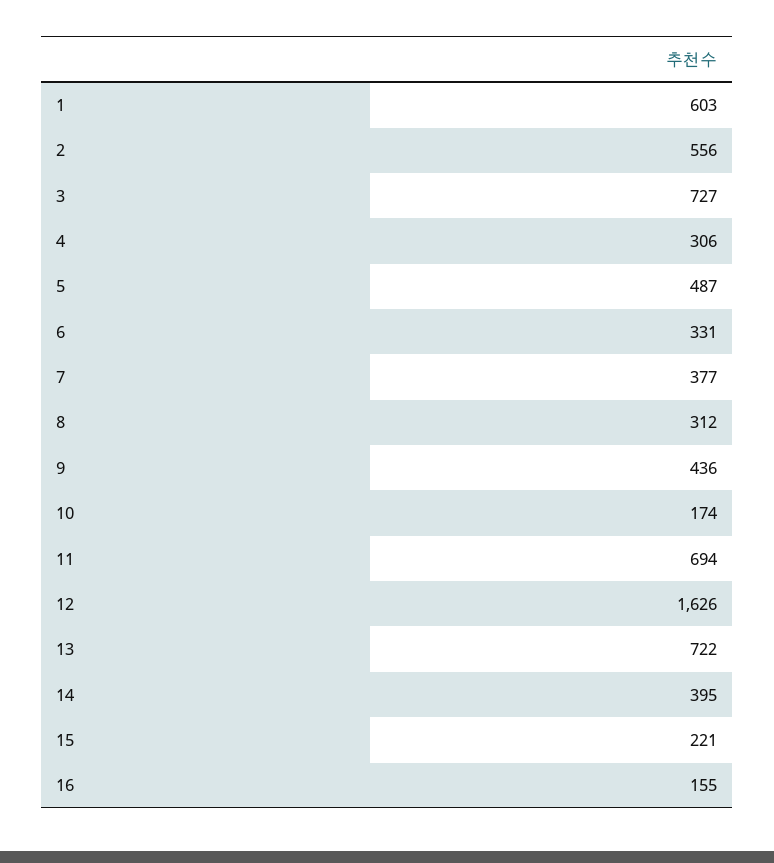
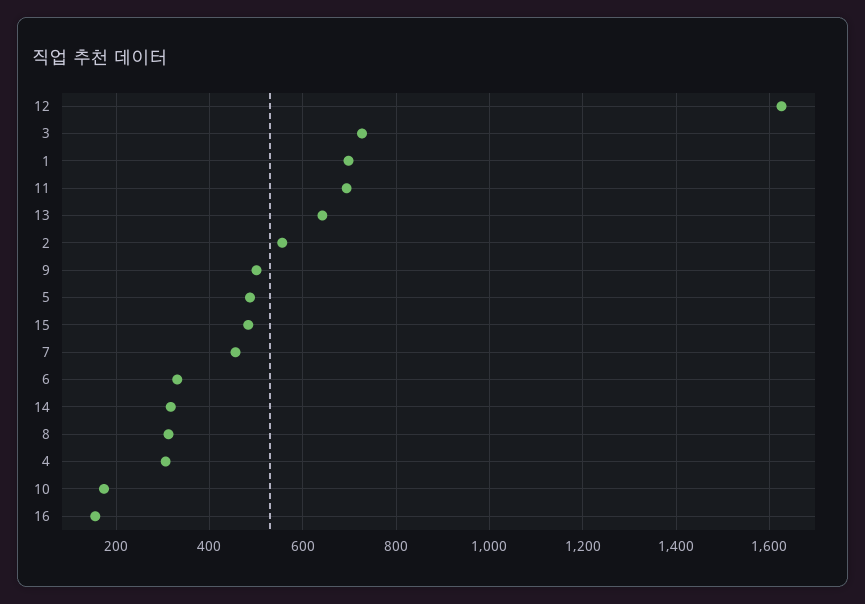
  {
-   "1": 603,
+   "1": 700,
    "2": 556,
    "3": 727,
    "4": 306,
    "5": 487,
    "6": 331,
-   "7": 377,
+   "7": 460,
    "8": 312,
-   "9": 436,
+   "9": 500,
    "10": 174,
    "11": 694,
    "12": 1626,
-   "13": 722,
+   "13": 640,
-   "14": 395,
+   "14": 320,
-   "15": 221,
+   "15": 480,
    "16": 155
  }

